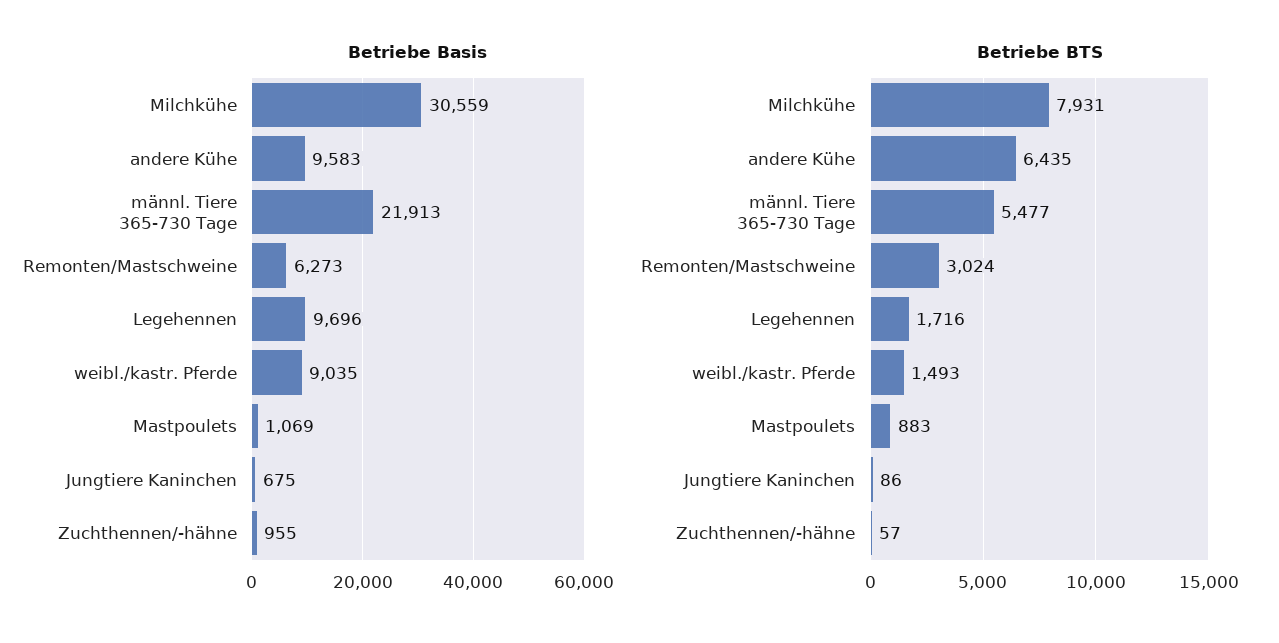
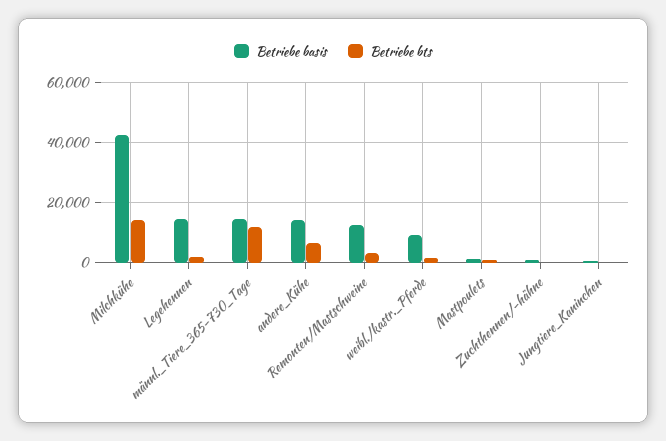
  {
    "Betriebe Basis": {
-     "Milchkühe": 30559,
+     "Milchkühe": 42000,
-     "andere Kühe": 9583,
+     "andere Kühe": 14000,
-     "männl. Tiere 365-730 Tage": 21913,
+     "männl. Tiere 365-730 Tage": 14000,
-     "Remonten/Mastschweine": 6273,
+     "Remonten/Mastschweine": 12000,
-     "Legehennen": 9696,
+     "Legehennen": 14000,
      "weibl./kastr. Pferde": 9035,
      "Mastpoulets": 1069,
      "Jungtiere Kaninchen": 675,
      "Zuchthennen/-hähne": 955
    },
    "Betriebe BTS": {
-     "Milchkühe": 7931,
+     "Milchkühe": 14000,
      "andere Kühe": 6435,
-     "männl. Tiere 365-730 Tage": 5477,
+     "männl. Tiere 365-730 Tage": 12000,
      "Remonten/Mastschweine": 3024,
      "Legehennen": 1716,
      "weibl./kastr. Pferde": 1493,
      "Mastpoulets": 883,
      "Jungtiere Kaninchen": 86,
      "Zuchthennen/-hähne": 57
    }
  }

